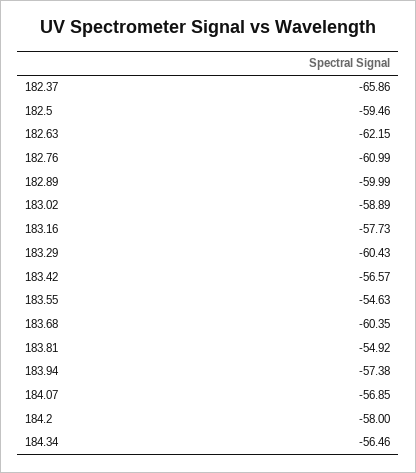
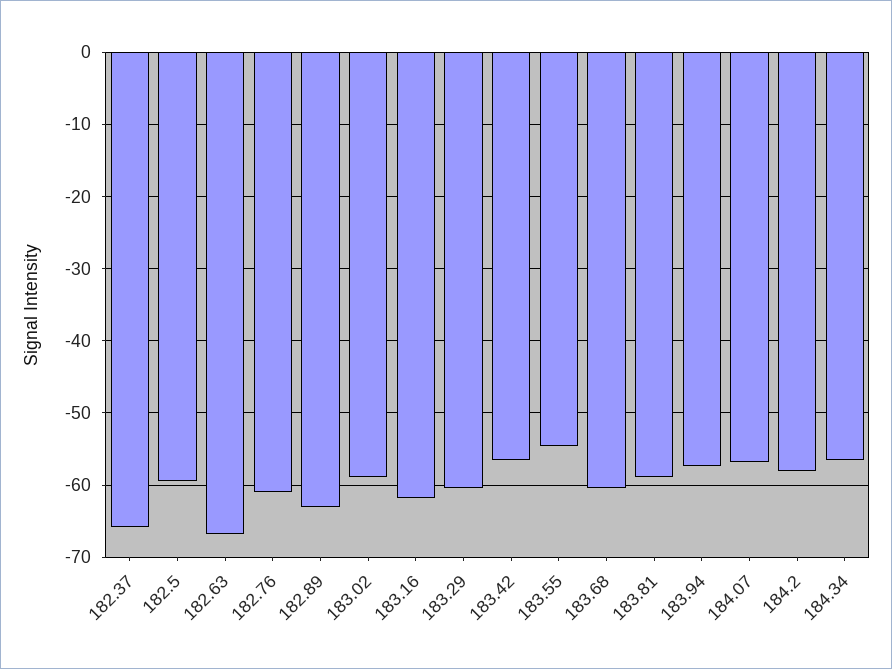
  {
    "182.37": -65.86,
    "182.5": -59.46,
-   "182.63": -62.15,
+   "182.63": -67,
    "182.76": -60.99,
-   "182.89": -59.99,
+   "182.89": -63,
    "183.02": -58.89,
-   "183.16": -57.73,
+   "183.16": -62,
    "183.29": -60.43,
    "183.42": -56.57,
    "183.55": -54.63,
    "183.68": -60.35,
-   "183.81": -54.92,
+   "183.81": -59,
    "183.94": -57.38,
    "184.07": -56.85,
    "184.2": -58,
    "184.34": -56.46
  }

